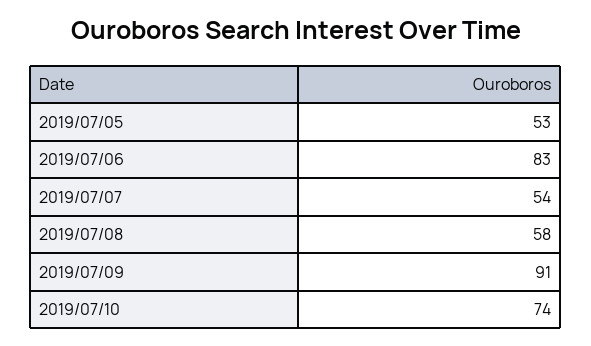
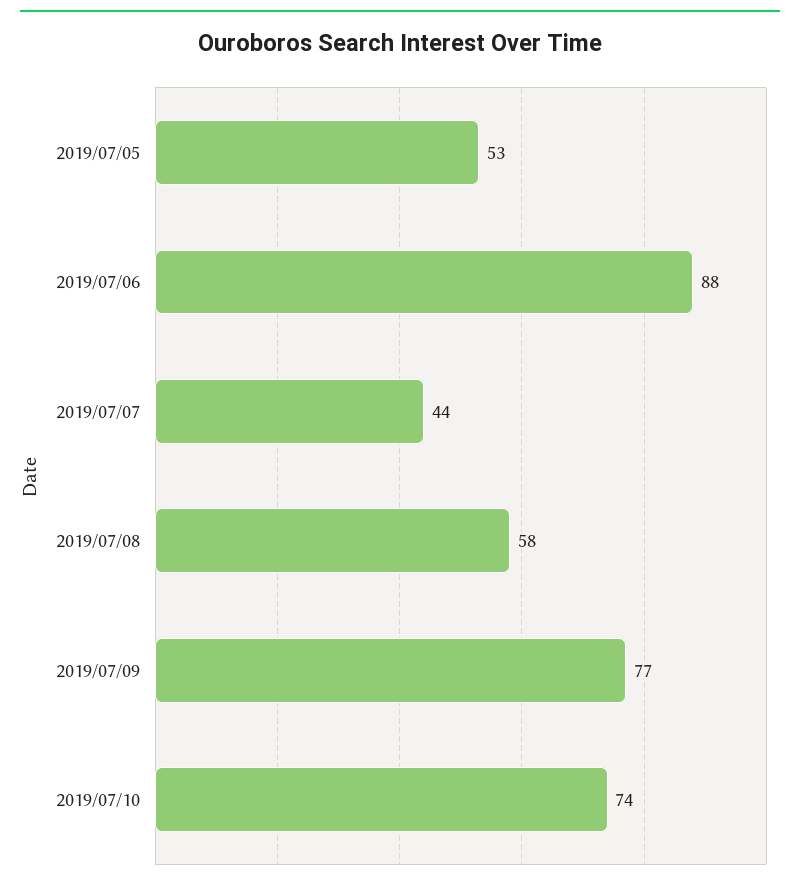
  {
    "2019/07/05": 53,
-   "2019/07/06": 83,
+   "2019/07/06": 88,
-   "2019/07/07": 54,
+   "2019/07/07": 44,
    "2019/07/08": 58,
-   "2019/07/09": 91,
+   "2019/07/09": 77,
    "2019/07/10": 74
  }

